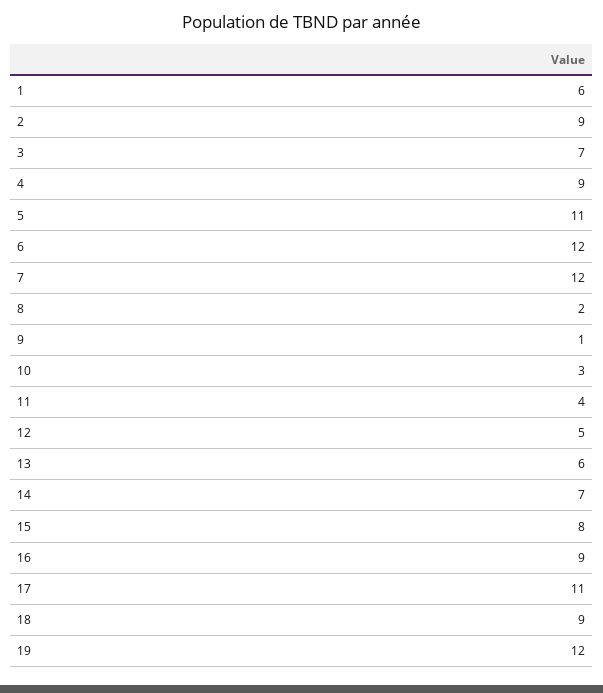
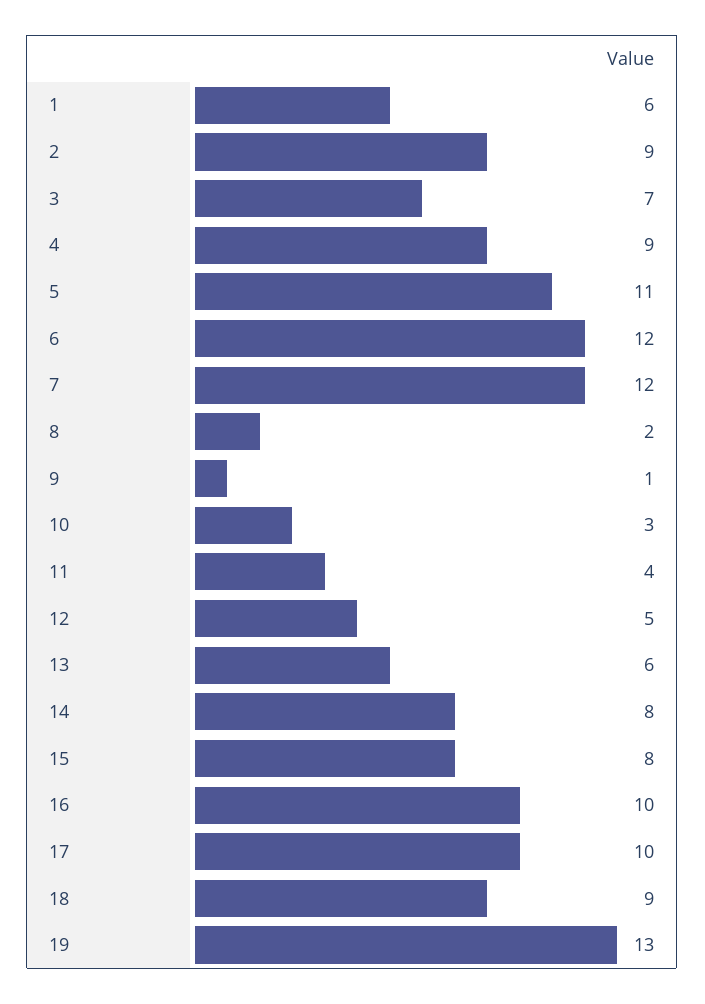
  {
    "1": 6,
    "2": 9,
    "3": 7,
    "4": 9,
    "5": 11,
    "6": 12,
    "7": 12,
    "8": 2,
    "9": 1,
    "10": 3,
    "11": 4,
    "12": 5,
    "13": 6,
-   "14": 7,
+   "14": 8,
    "15": 8,
-   "16": 9,
+   "16": 10,
-   "17": 11,
+   "17": 10,
    "18": 9,
-   "19": 12
+   "19": 13
  }

